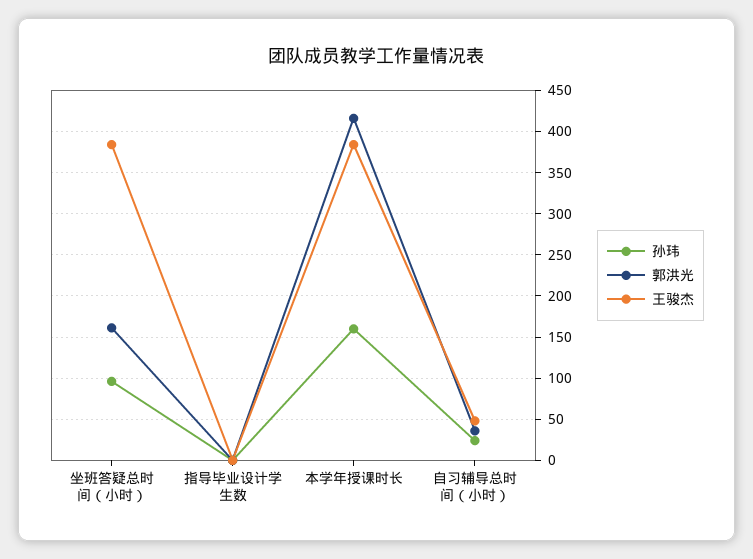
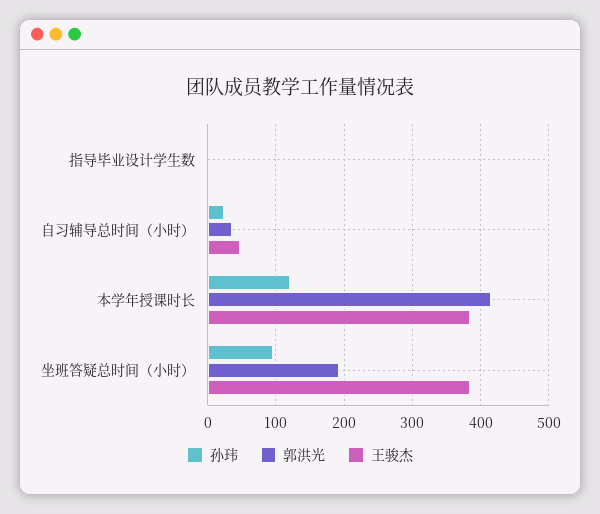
  {
    "孙玮": {
      "坐班答疑总时间（小时）": 100,
      "指导毕业设计学生数": 0,
-     "本学年授课时长": 160,
+     "本学年授课时长": 120,
      "自习辅导总时间（小时）": 20
    },
    "郭洪光": {
-     "坐班答疑总时间（小时）": 160,
+     "坐班答疑总时间（小时）": 190,
      "指导毕业设计学生数": 0,
      "本学年授课时长": 420,
      "自习辅导总时间（小时）": 40
    },
    "王骏杰": {
      "坐班答疑总时间（小时）": 380,
      "指导毕业设计学生数": 0,
      "本学年授课时长": 380,
      "自习辅导总时间（小时）": 50
    }
  }

